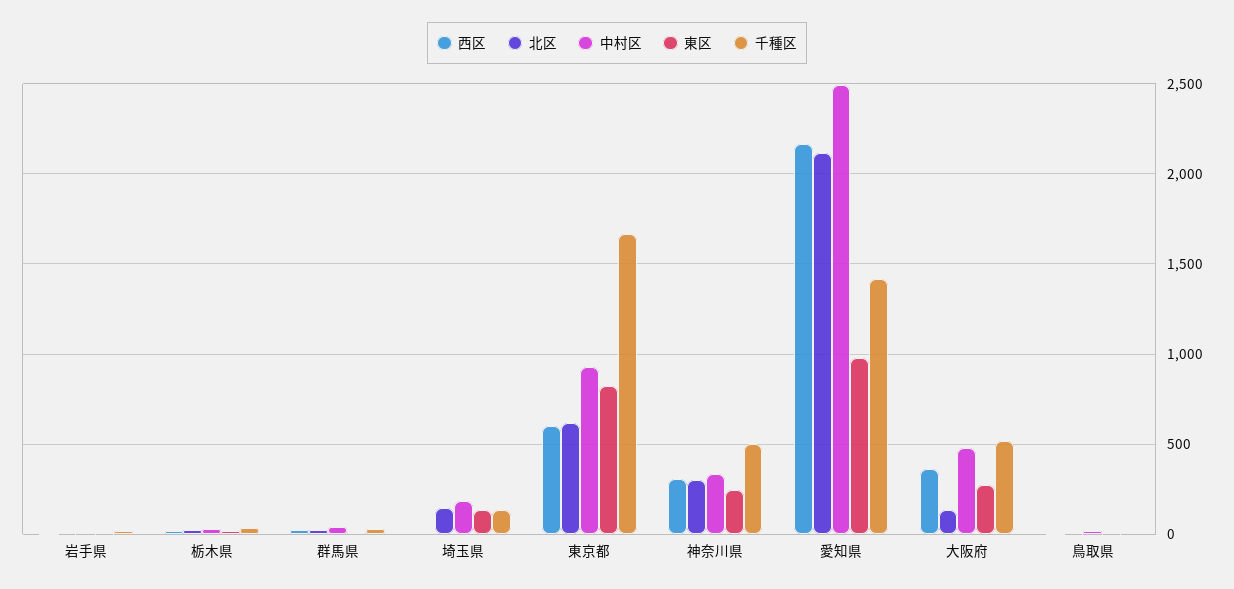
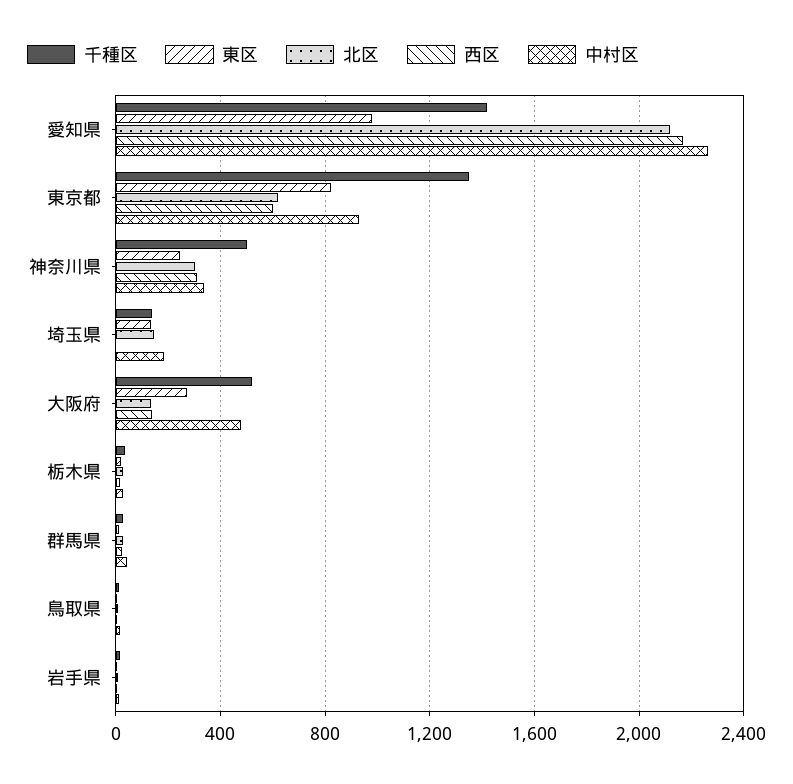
  {
    "西区": {
      "岩手県": 0,
      "栃木県": 0,
      "群馬県": 0,
      "埼玉県": 0,
      "東京都": 600,
      "神奈川県": 300,
      "愛知県": 2150,
-     "大阪府": 350,
+     "大阪府": 150,
      "鳥取県": 0
    },
    "北区": {
      "岩手県": 0,
      "栃木県": 50,
      "群馬県": 50,
      "埼玉県": 150,
      "東京都": 600,
      "神奈川県": 300,
      "愛知県": 2100,
      "大阪府": 150,
      "鳥取県": 0
    },
    "中村区": {
      "岩手県": 0,
      "栃木県": 50,
      "群馬県": 50,
      "埼玉県": 200,
      "東京都": 950,
      "神奈川県": 350,
-     "愛知県": 2500,
+     "愛知県": 2250,
      "大阪府": 500,
      "鳥取県": 0
    },
    "東区": {
      "岩手県": 0,
      "栃木県": 0,
      "群馬県": 0,
      "埼玉県": 150,
      "東京都": 800,
      "神奈川県": 250,
      "愛知県": 1000,
      "大阪府": 250,
      "鳥取県": 0
    },
    "千種区": {
      "岩手県": 0,
      "栃木県": 50,
      "群馬県": 50,
      "埼玉県": 150,
-     "東京都": 1650,
+     "東京都": 1350,
      "神奈川県": 500,
      "愛知県": 1400,
      "大阪府": 500,
      "鳥取県": 0
    }
  }

